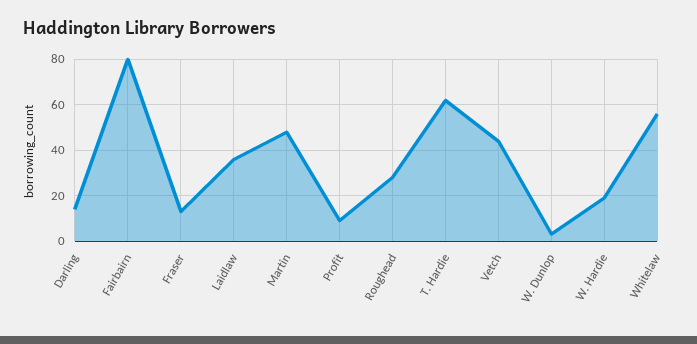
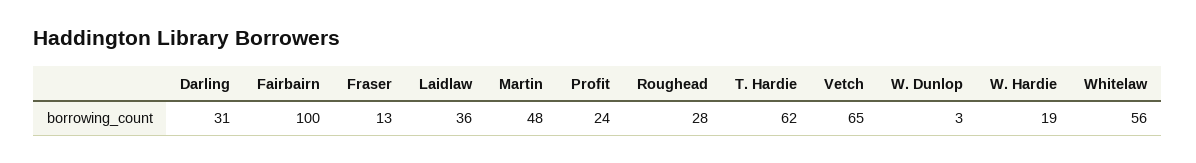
  {
-   "Darling": 15,
+   "Darling": 31,
-   "Fairbairn": 80,
+   "Fairbairn": 100,
    "Fraser": 13,
    "Laidlaw": 36,
    "Martin": 48,
-   "Profit": 10,
+   "Profit": 24,
    "Roughead": 28,
    "T. Hardie": 62,
-   "Vetch": 45,
+   "Vetch": 65,
    "W. Dunlop": 3,
    "W. Hardie": 19,
    "Whitelaw": 56
  }

